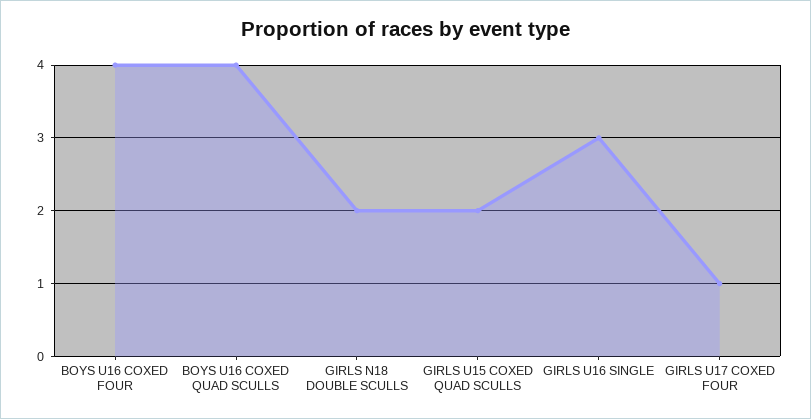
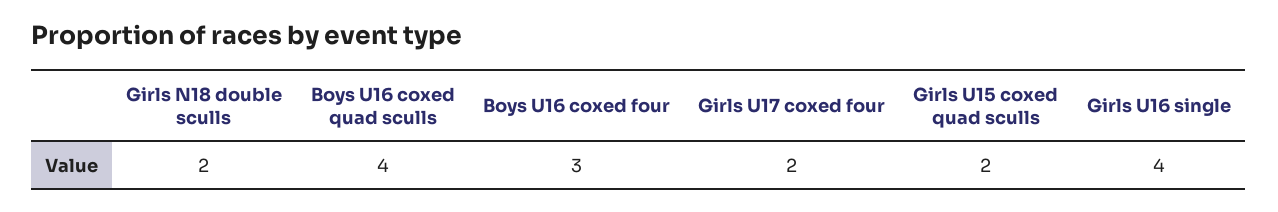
  {
-   "BOYS U16 COXED FOUR": 4,
+   "BOYS U16 COXED FOUR": 3,
    "BOYS U16 COXED QUAD SCULLS": 4,
    "GIRLS N18 DOUBLE SCULLS": 2,
    "GIRLS U15 COXED QUAD SCULLS": 2,
-   "GIRLS U16 SINGLE": 3,
+   "GIRLS U16 SINGLE": 4,
-   "GIRLS U17 COXED FOUR": 1
+   "GIRLS U17 COXED FOUR": 2
  }

